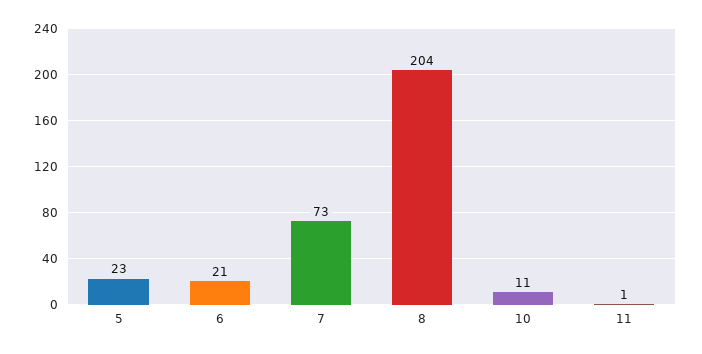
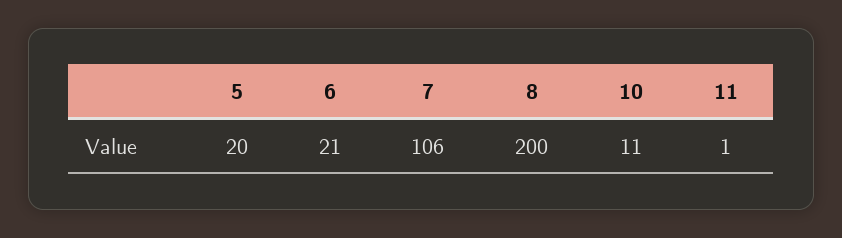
  {
-   "5": 23,
+   "5": 20,
    "6": 21,
-   "7": 73,
+   "7": 106,
-   "8": 204,
+   "8": 200,
    "10": 11,
    "11": 1
  }

